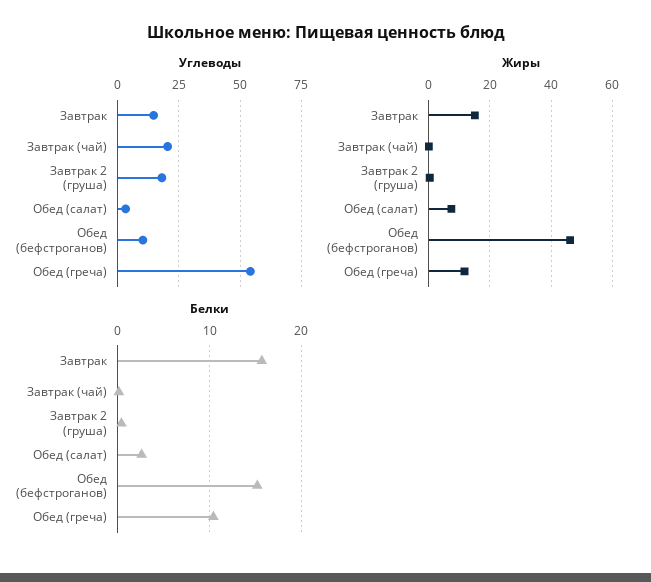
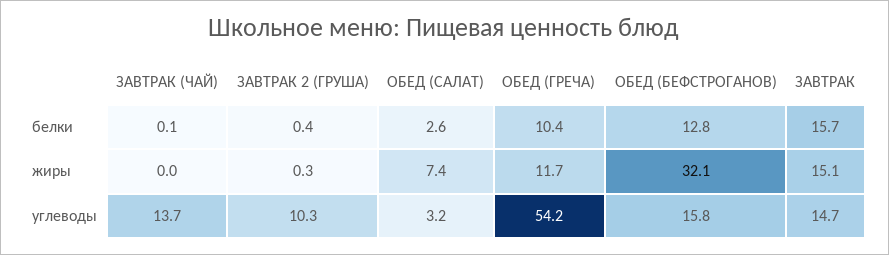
  {
    "Углеводы": {
      "Завтрак": 14.7,
-     "Завтрак (чай)": 20,
+     "Завтрак (чай)": 13.7,
-     "Завтрак 2 (груша)": 17.5,
+     "Завтрак 2 (груша)": 10.3,
      "Обед (салат)": 3.2,
-     "Обед (бефстроганов)": 10,
+     "Обед (бефстроганов)": 15.8,
      "Обед (греча)": 54.2
    },
    "Жиры": {
      "Завтрак": 15.1,
      "Завтрак (чай)": 0,
      "Завтрак 2 (груша)": 0.3,
      "Обед (салат)": 7.4,
-     "Обед (бефстроганов)": 46,
+     "Обед (бефстроганов)": 32.1,
      "Обед (греча)": 11.7
    },
    "Белки": {
      "Завтрак": 15.7,
      "Завтрак (чай)": 0.1,
      "Завтрак 2 (груша)": 0.4,
      "Обед (салат)": 2.6,
-     "Обед (бефстроганов)": 15,
+     "Обед (бефстроганов)": 12.8,
      "Обед (греча)": 10.4
    }
  }

